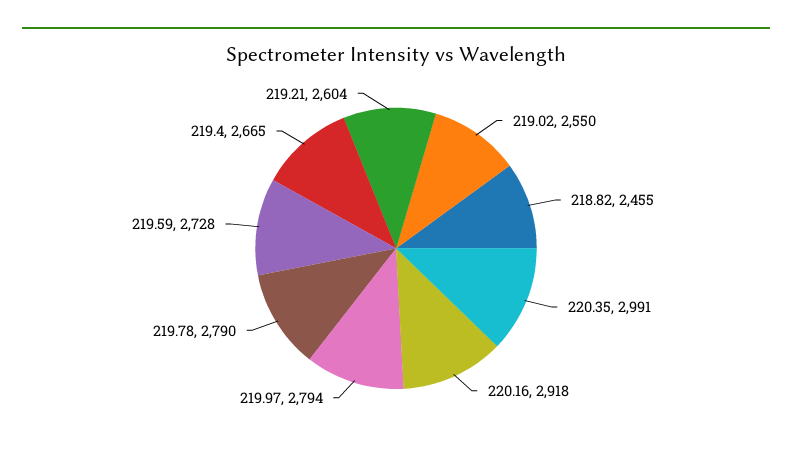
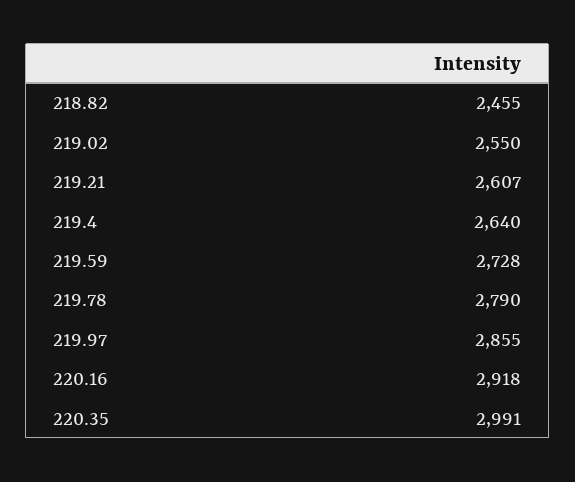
  {
    "219.02": 2550,
    "218.82": 2455,
    "220.35": 2991,
    "220.16": 2918,
-   "219.97": 2794,
+   "219.97": 2855,
    "219.78": 2790,
    "219.59": 2728,
-   "219.4": 2665,
+   "219.4": 2640,
-   "219.21": 2604
+   "219.21": 2607
  }

